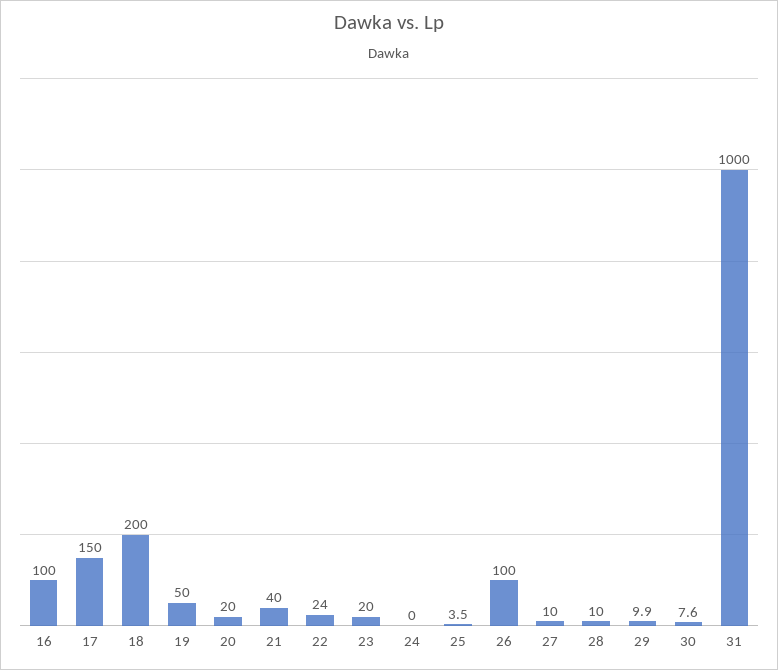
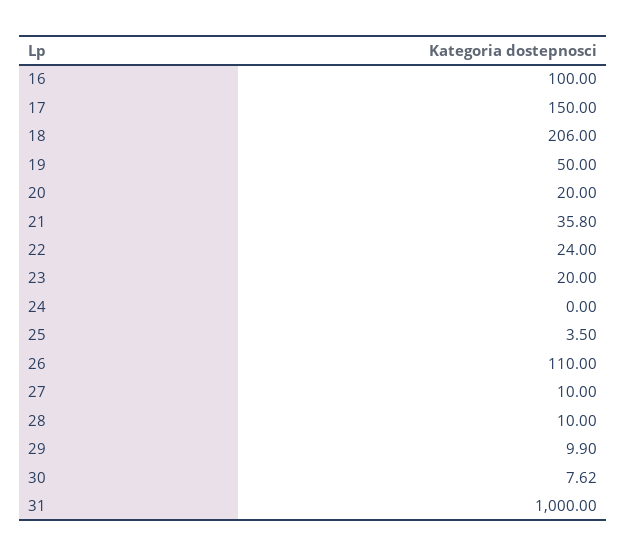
  {
    "16": 100,
    "17": 150,
-   "18": 200,
+   "18": 206,
    "19": 50,
    "20": 20,
-   "21": 40,
+   "21": 35.8,
    "22": 24,
    "23": 20,
    "24": 0,
    "25": 3.5,
-   "26": 100,
+   "26": 110,
    "27": 10,
    "28": 10,
    "29": 9.9,
    "30": 7.62,
    "31": 1000
  }

